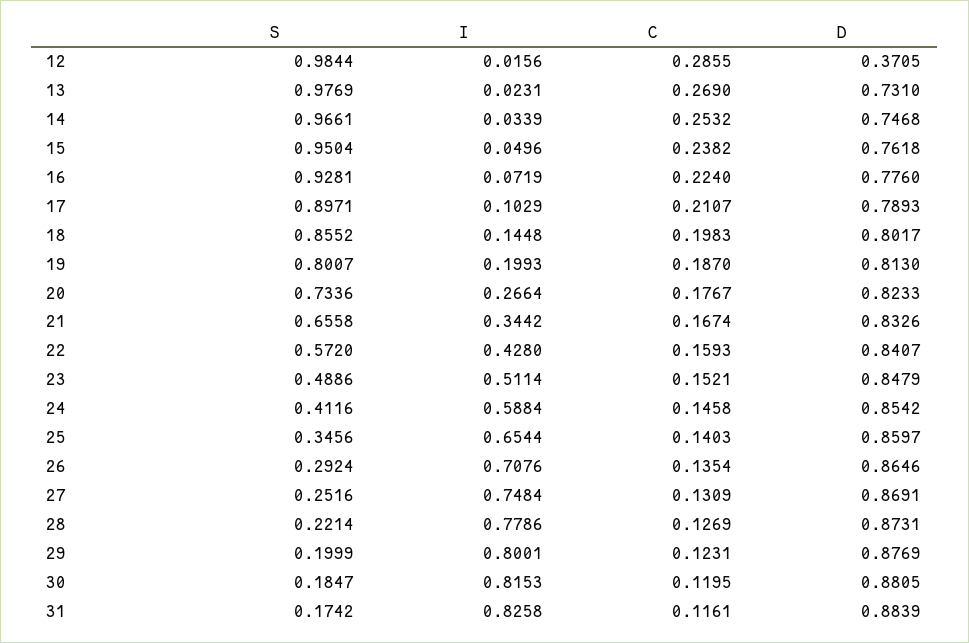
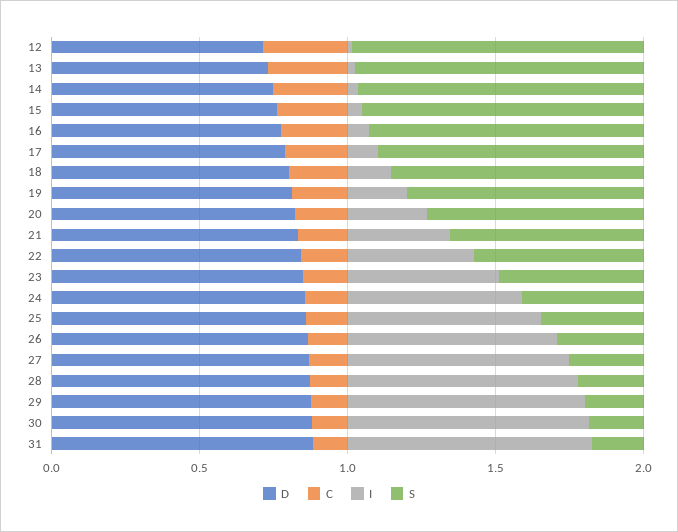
  {
    "S": {
      "12": 0.9844,
      "13": 0.9769,
      "14": 0.9661,
      "15": 0.9504,
      "16": 0.9281,
      "17": 0.8971,
      "18": 0.8552,
      "19": 0.8007,
      "20": 0.7336,
      "21": 0.6558,
      "22": 0.572,
      "23": 0.4886,
      "24": 0.4116,
      "25": 0.3456,
      "26": 0.2924,
      "27": 0.2516,
      "28": 0.2214,
      "29": 0.1999,
      "30": 0.1847,
      "31": 0.1742
    },
    "I": {
      "12": 0.0156,
      "13": 0.0231,
      "14": 0.0339,
      "15": 0.0496,
      "16": 0.0719,
      "17": 0.1029,
      "18": 0.1448,
      "19": 0.1993,
      "20": 0.2664,
      "21": 0.3442,
      "22": 0.428,
      "23": 0.5114,
      "24": 0.5884,
      "25": 0.6544,
      "26": 0.7076,
      "27": 0.7484,
      "28": 0.7786,
      "29": 0.8001,
      "30": 0.8153,
      "31": 0.8258
    },
    "C": {
      "12": 0.2855,
      "13": 0.269,
      "14": 0.2532,
      "15": 0.2382,
      "16": 0.224,
      "17": 0.2107,
      "18": 0.1983,
      "19": 0.187,
      "20": 0.1767,
      "21": 0.1674,
      "22": 0.1593,
      "23": 0.1521,
      "24": 0.1458,
      "25": 0.1403,
      "26": 0.1354,
      "27": 0.1309,
      "28": 0.1269,
      "29": 0.1231,
      "30": 0.1195,
      "31": 0.1161
    },
    "D": {
-     "12": 0.3705,
+     "12": 0.7,
      "13": 0.731,
      "14": 0.7468,
      "15": 0.7618,
      "16": 0.776,
      "17": 0.7893,
      "18": 0.8017,
      "19": 0.813,
      "20": 0.8233,
      "21": 0.8326,
      "22": 0.8407,
      "23": 0.8479,
      "24": 0.8542,
      "25": 0.8597,
      "26": 0.8646,
      "27": 0.8691,
      "28": 0.8731,
      "29": 0.8769,
      "30": 0.8805,
      "31": 0.8839
    }
  }

